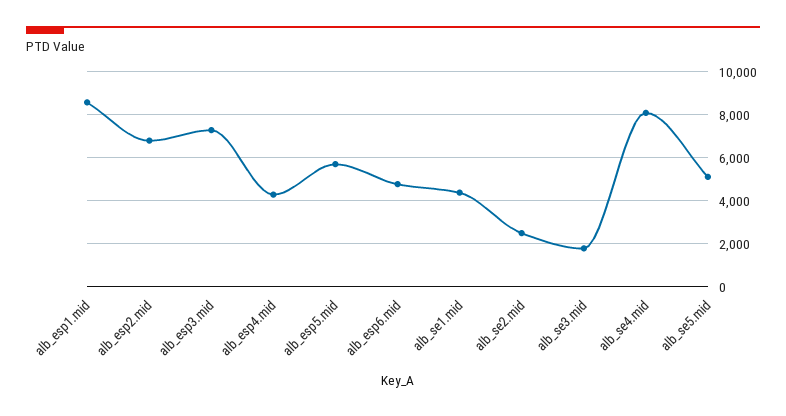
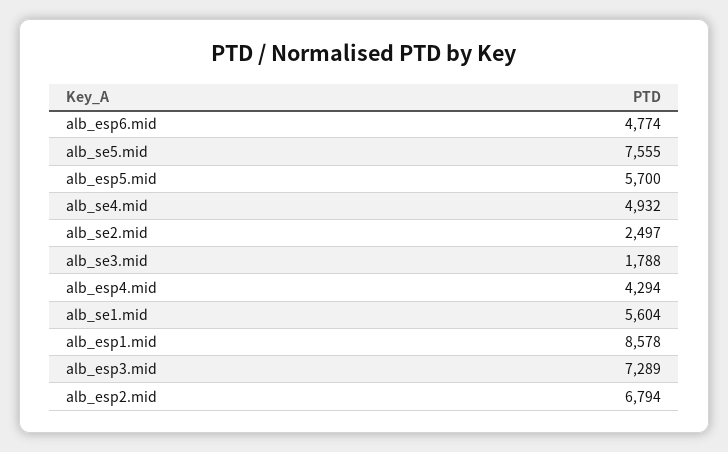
  {
    "alb_esp1.mid": 8578,
    "alb_esp2.mid": 6794,
    "alb_esp3.mid": 7289,
    "alb_esp4.mid": 4294,
    "alb_esp5.mid": 5700,
    "alb_esp6.mid": 4774,
-   "alb_se1.mid": 4500,
+   "alb_se1.mid": 5604,
    "alb_se2.mid": 2497,
    "alb_se3.mid": 1788,
-   "alb_se4.mid": 8000,
+   "alb_se4.mid": 4932,
-   "alb_se5.mid": 5000
+   "alb_se5.mid": 7555
  }

